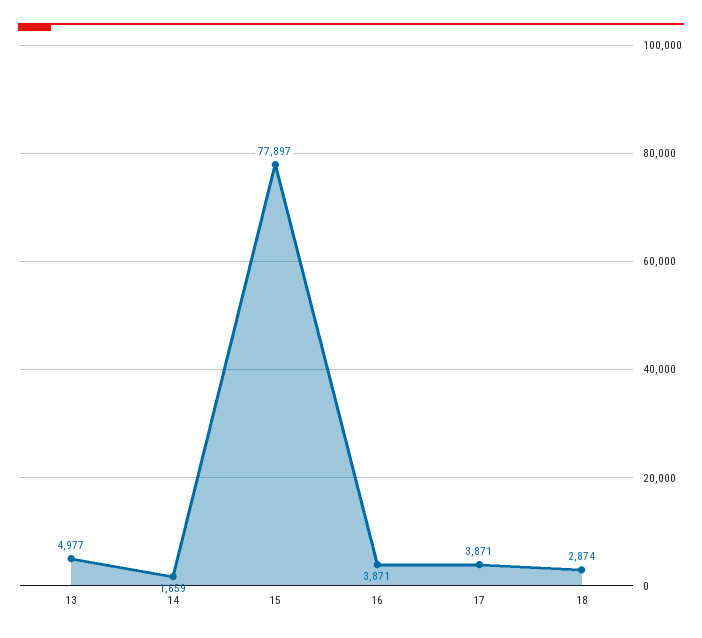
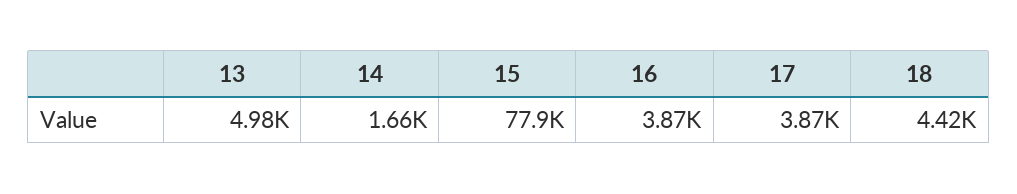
  {
    "13": 4977,
    "14": 1659,
    "15": 77897,
    "16": 3871,
    "17": 3871,
-   "18": 2874
+   "18": 4420
  }

